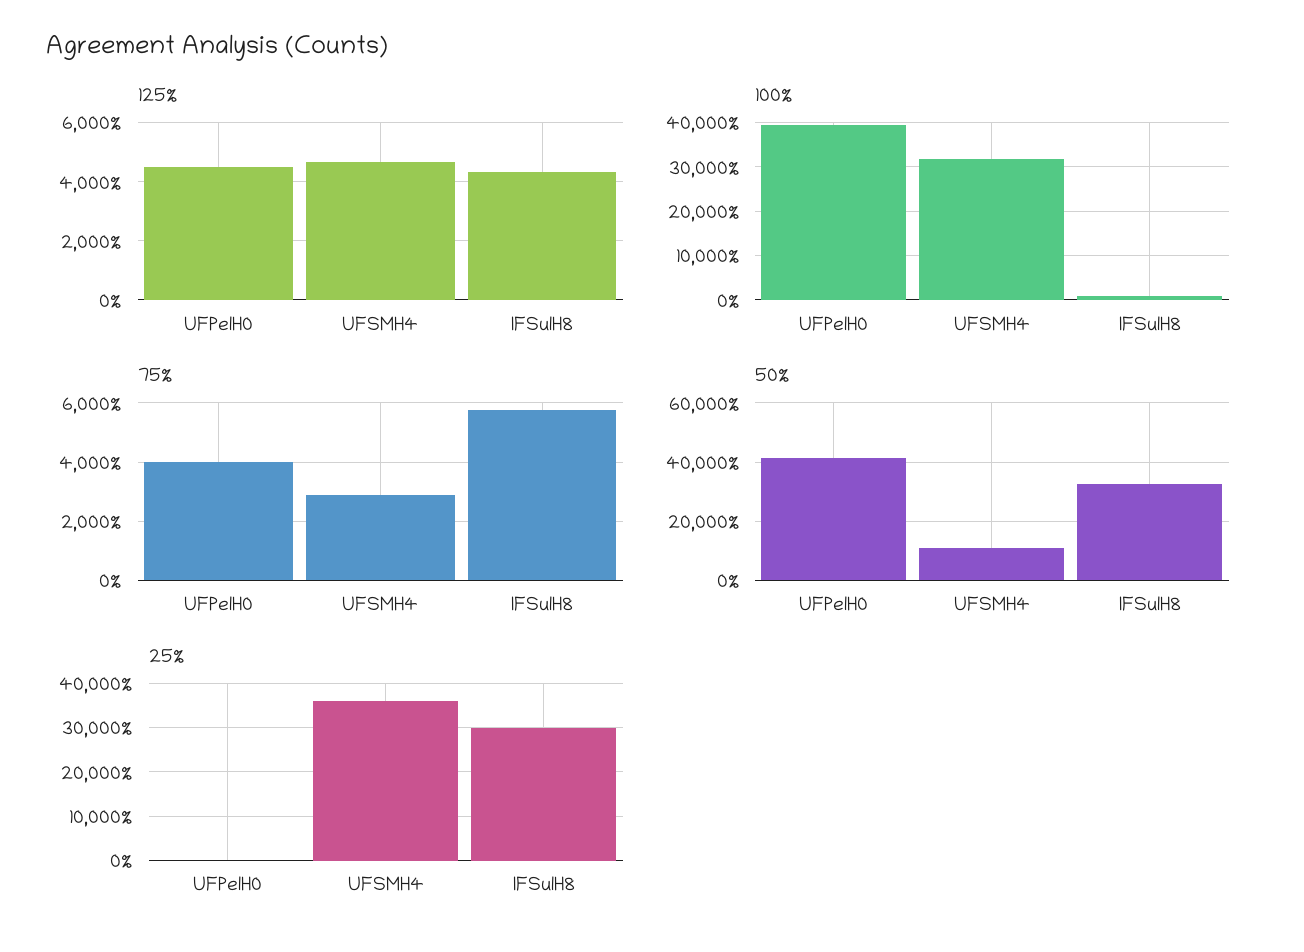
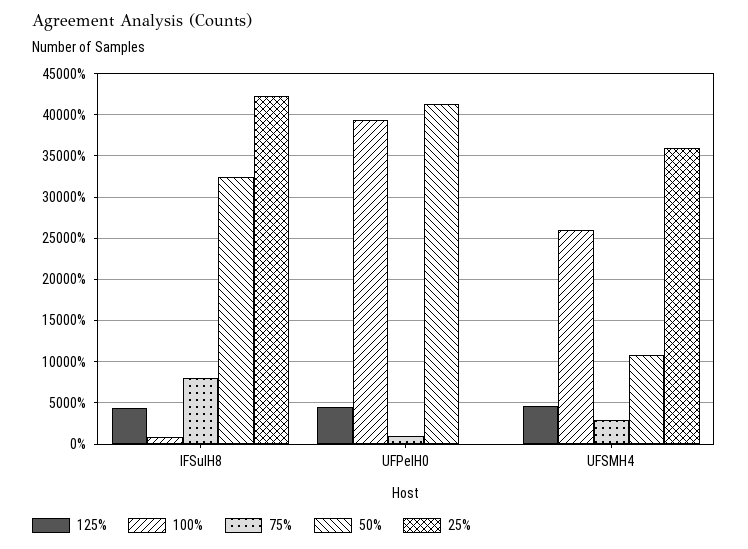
  {
    "125%": {
      "UFPelH0": 4500,
      "UFSMH4": 4750,
      "IFSulH8": 4250
    },
    "100%": {
      "UFPelH0": 39000,
-     "UFSMH4": 32000,
+     "UFSMH4": 26000,
      "IFSulH8": 1000
    },
    "75%": {
-     "UFPelH0": 4000,
+     "UFPelH0": 1000,
      "UFSMH4": 2750,
-     "IFSulH8": 5750
+     "IFSulH8": 8000
    },
    "50%": {
      "UFPelH0": 41000,
      "UFSMH4": 11000,
      "IFSulH8": 32000
    },
    "25%": {
      "UFPelH0": 0,
      "UFSMH4": 36000,
-     "IFSulH8": 30000
+     "IFSulH8": 42000
    }
  }

